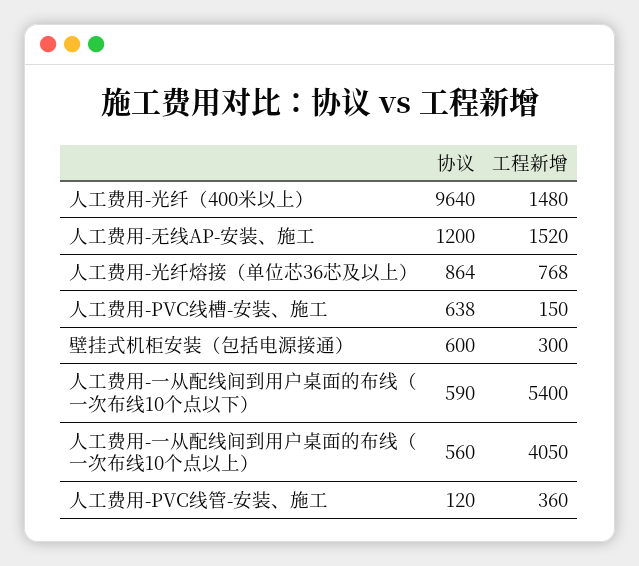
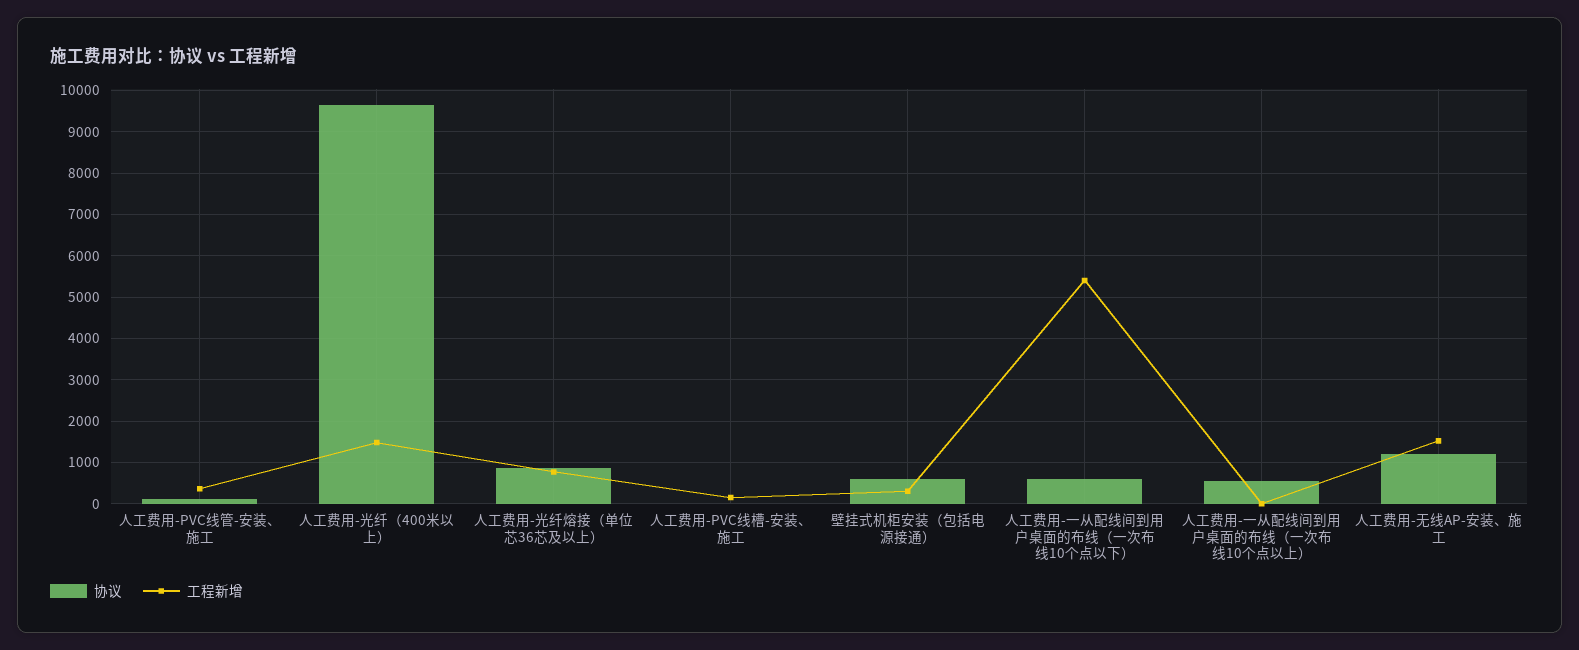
  {
    "协议": {
      "人工费用-光纤（400米以上）": 9640,
      "人工费用-无线AP-安装、施工": 1200,
      "人工费用-光纤熔接（单位芯36芯及以上）": 864,
-     "人工费用-PVC线槽-安装、施工": 638,
+     "人工费用-PVC线槽-安装、施工": 0,
      "壁挂式机柜安装（包括电源接通）": 600,
      "人工费用-一从配线间到用户桌面的布线（一次布线10个点以下）": 590,
      "人工费用-一从配线间到用户桌面的布线（一次布线10个点以上）": 560,
      "人工费用-PVC线管-安装、施工": 120
    },
    "工程新增": {
      "人工费用-光纤（400米以上）": 1480,
      "人工费用-无线AP-安装、施工": 1520,
      "人工费用-光纤熔接（单位芯36芯及以上）": 768,
      "人工费用-PVC线槽-安装、施工": 150,
      "壁挂式机柜安装（包括电源接通）": 300,
      "人工费用-一从配线间到用户桌面的布线（一次布线10个点以下）": 5400,
-     "人工费用-一从配线间到用户桌面的布线（一次布线10个点以上）": 4050,
+     "人工费用-一从配线间到用户桌面的布线（一次布线10个点以上）": 0,
      "人工费用-PVC线管-安装、施工": 360
    }
  }

